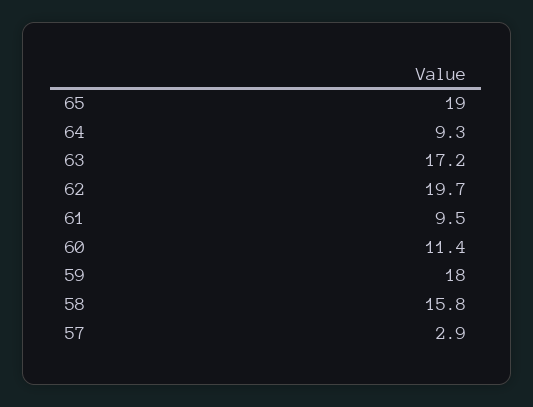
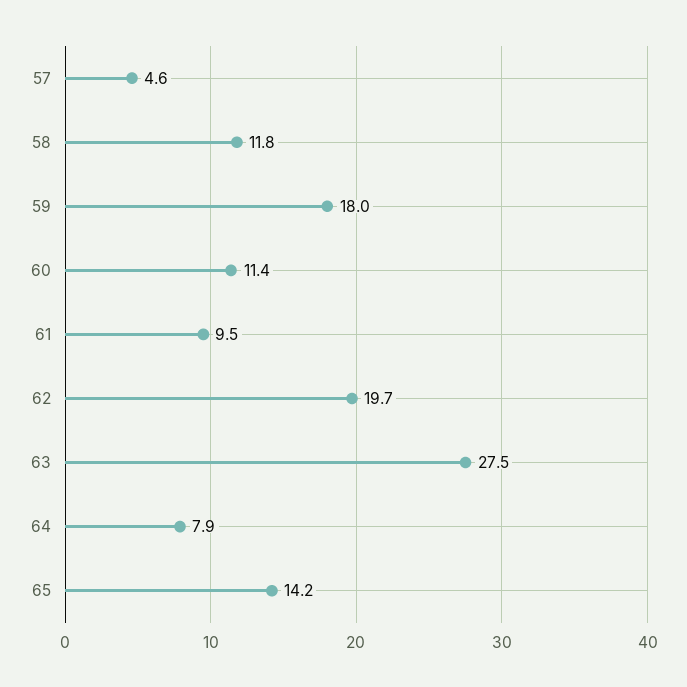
  {
-   "65": 19,
+   "65": 14.2,
-   "64": 9.3,
+   "64": 7.9,
-   "63": 17.2,
+   "63": 27.5,
    "62": 19.7,
    "61": 9.5,
    "60": 11.4,
    "59": 18,
-   "58": 15.8,
+   "58": 11.8,
-   "57": 2.9
+   "57": 4.6
  }

